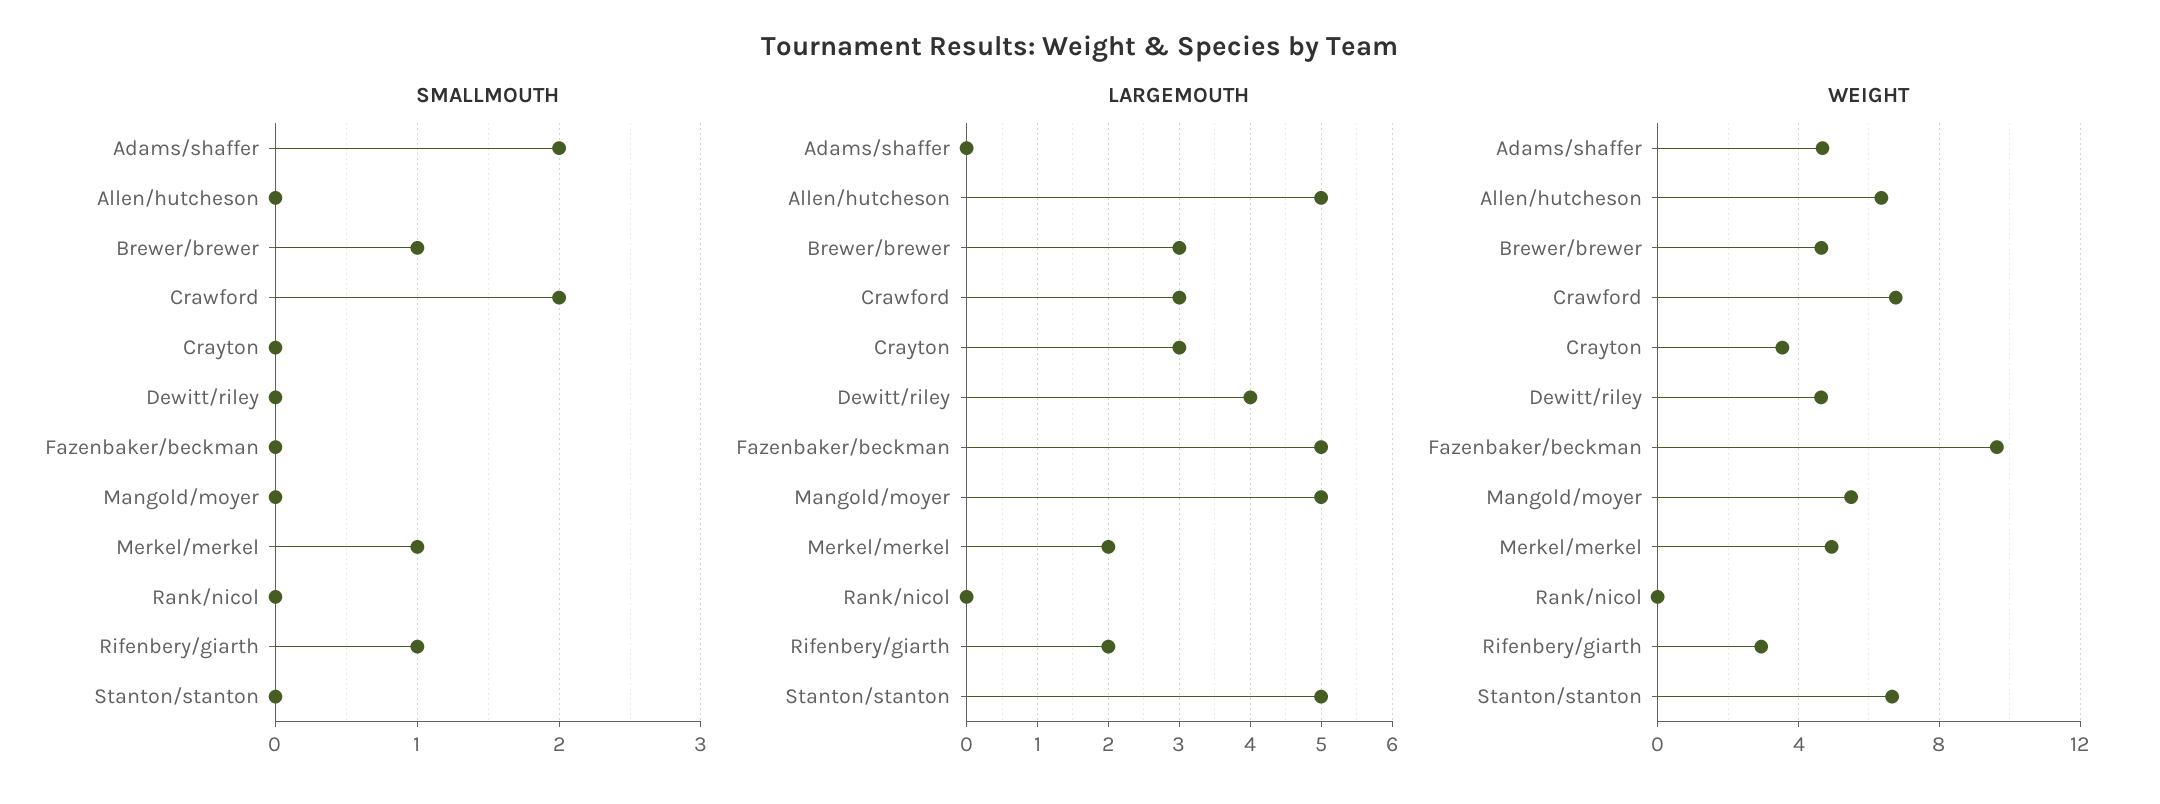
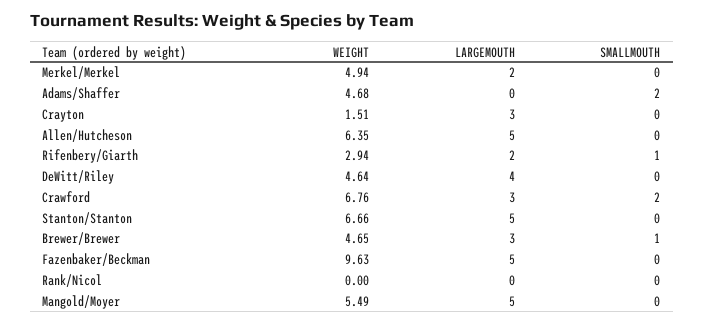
  {
    "SMALLMOUTH": {
      "Adams/shaffer": 2,
      "Allen/hutcheson": 0,
      "Brewer/brewer": 1,
      "Crawford": 2,
      "Crayton": 0,
      "Dewitt/riley": 0,
      "Fazenbaker/beckman": 0,
      "Mangold/moyer": 0,
-     "Merkel/merkel": 1,
+     "Merkel/merkel": 0,
      "Rank/nicol": 0,
      "Rifenbery/giarth": 1,
      "Stanton/stanton": 0
    },
    "LARGEMOUTH": {
      "Adams/shaffer": 0,
      "Allen/hutcheson": 5,
      "Brewer/brewer": 3,
      "Crawford": 3,
      "Crayton": 3,
      "Dewitt/riley": 4,
      "Fazenbaker/beckman": 5,
      "Mangold/moyer": 5,
      "Merkel/merkel": 2,
      "Rank/nicol": 0,
      "Rifenbery/giarth": 2,
      "Stanton/stanton": 5
    },
    "WEIGHT": {
      "Adams/shaffer": 4.68,
      "Allen/hutcheson": 6.35,
      "Brewer/brewer": 4.65,
      "Crawford": 6.76,
-     "Crayton": 3.5,
+     "Crayton": 1.51,
      "Dewitt/riley": 4.64,
      "Fazenbaker/beckman": 9.63,
      "Mangold/moyer": 5.49,
      "Merkel/merkel": 4.94,
      "Rank/nicol": 0,
      "Rifenbery/giarth": 2.94,
      "Stanton/stanton": 6.66
    }
  }

